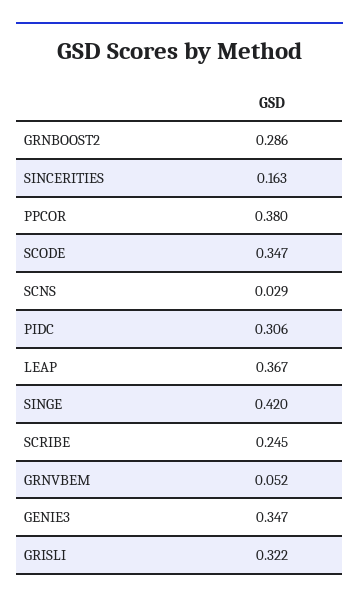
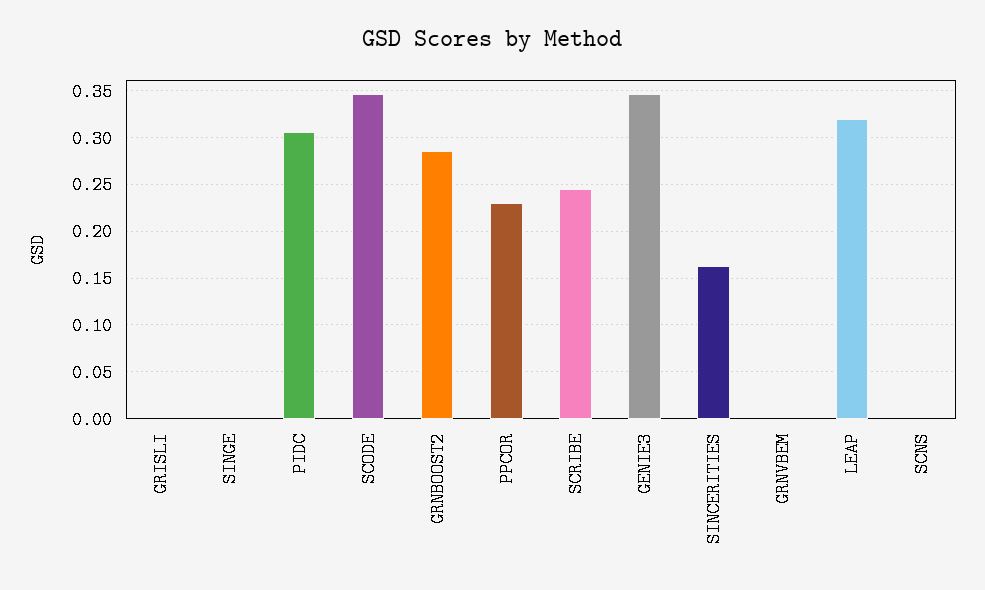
  {
    "GRNBOOST2": 0.286,
    "SINCERITIES": 0.163,
-   "PPCOR": 0.38,
+   "PPCOR": 0.23,
    "SCODE": 0.347,
-   "SCNS": 0.029,
+   "SCNS": 0,
    "PIDC": 0.306,
-   "LEAP": 0.367,
+   "LEAP": 0.32,
-   "SINGE": 0.42,
+   "SINGE": 0,
    "SCRIBE": 0.245,
-   "GRNVBEM": 0.052,
+   "GRNVBEM": 0,
    "GENIE3": 0.347,
-   "GRISLI": 0.322
+   "GRISLI": 0
  }

